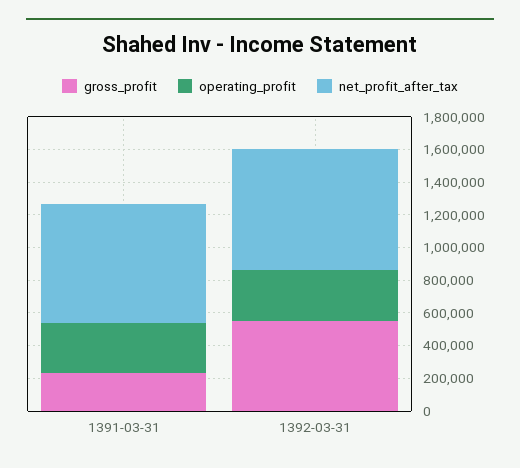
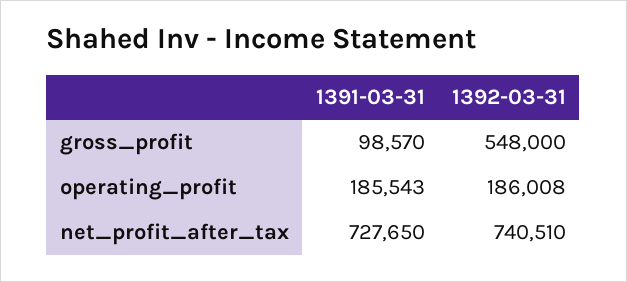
  {
    "gross_profit": {
-     "1391-03-31": 250000,
+     "1391-03-31": 98570,
      "1392-03-31": 548000
    },
    "operating_profit": {
-     "1391-03-31": 300000,
+     "1391-03-31": 185543,
-     "1392-03-31": 300000
+     "1392-03-31": 186008
    },
    "net_profit_after_tax": {
      "1391-03-31": 727650,
      "1392-03-31": 740510
    }
  }

